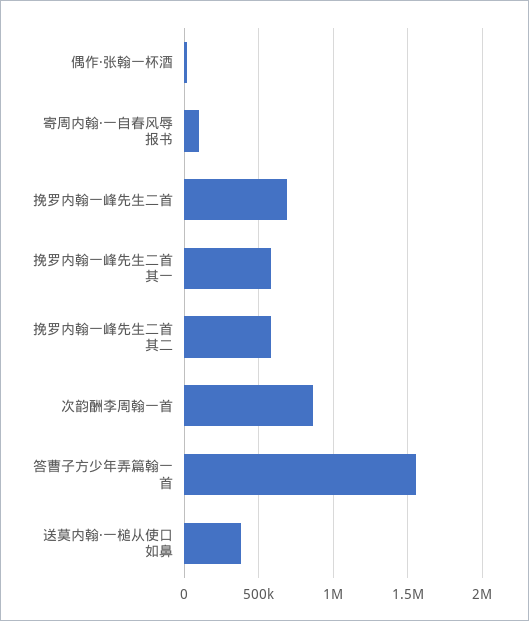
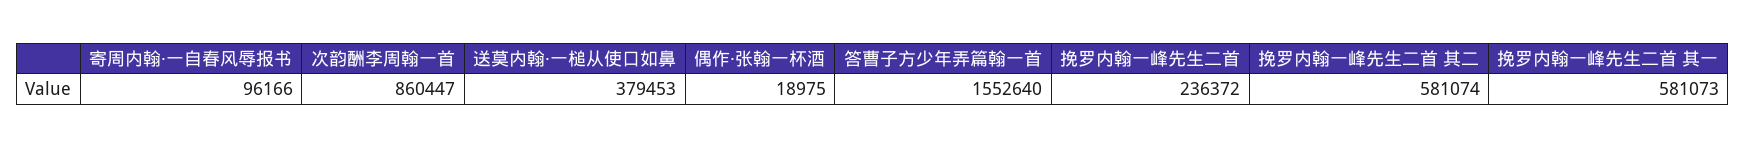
  {
    "偶作·张翰一杯酒": 18975,
    "寄周内翰·一自春风辱报书": 96166,
-   "挽罗内翰一峰先生二首": 700000,
+   "挽罗内翰一峰先生二首": 236372,
    "挽罗内翰一峰先生二首 其一": 581073,
    "挽罗内翰一峰先生二首 其二": 581074,
    "次韵酬李周翰一首": 860447,
    "答曹子方少年弄篇翰一首": 1552640,
    "送莫内翰·一槌从使口如鼻": 379453
  }

